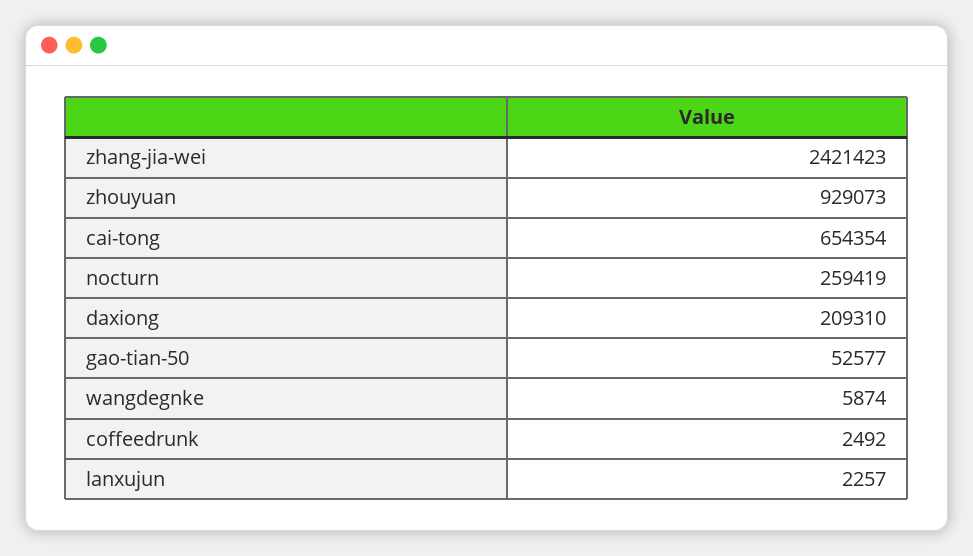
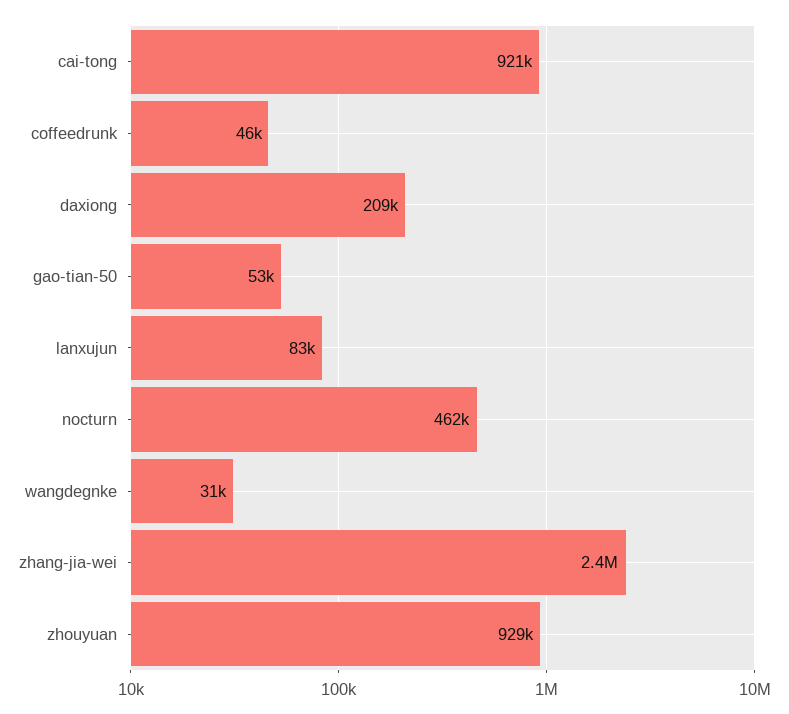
  {
    "zhang-jia-wei": 2421423,
    "zhouyuan": 929073,
-   "cai-tong": 654354,
+   "cai-tong": 921000,
-   "nocturn": 259419,
+   "nocturn": 462000,
    "daxiong": 209310,
    "gao-tian-50": 52577,
-   "wangdegnke": 5874,
+   "wangdegnke": 31000,
-   "coffeedrunk": 2492,
+   "coffeedrunk": 46000,
-   "lanxujun": 2257
+   "lanxujun": 83000
  }

